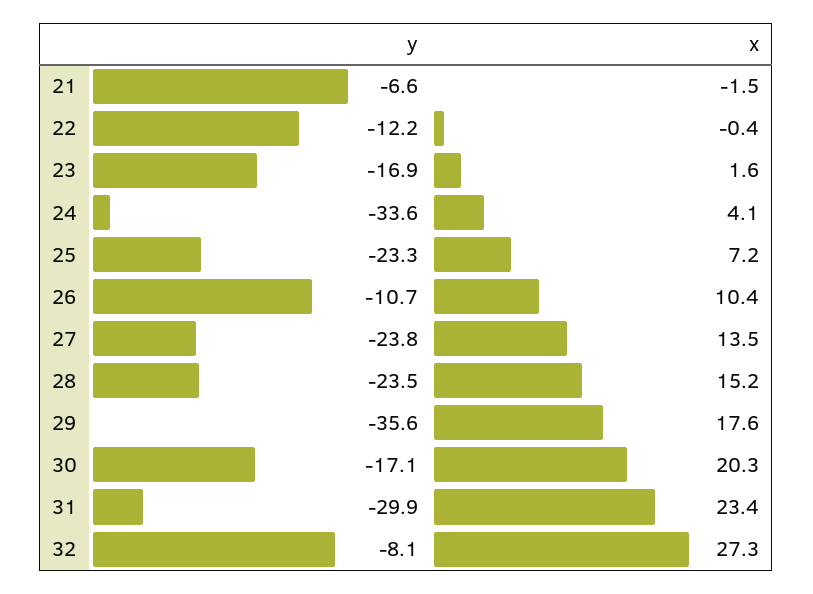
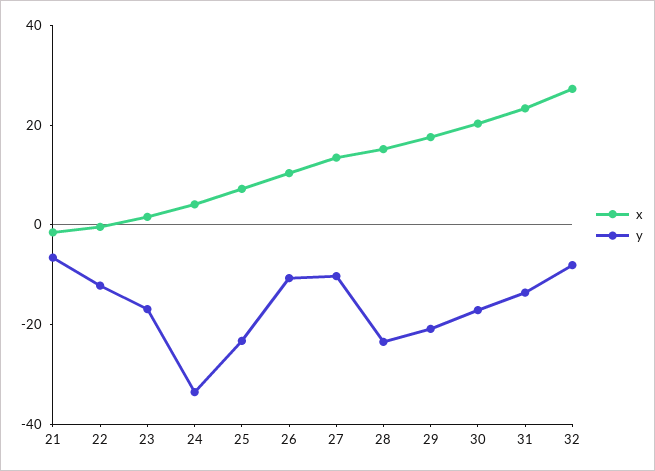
  {
    "y": {
      "21": -6.6,
      "22": -12.2,
      "23": -16.9,
      "24": -33.6,
      "25": -23.3,
      "26": -10.7,
-     "27": -23.8,
+     "27": -10,
      "28": -23.5,
-     "29": -35.6,
+     "29": -20,
      "30": -17.1,
-     "31": -29.9,
+     "31": -15,
      "32": -8.1
    },
    "x": {
      "21": -1.5,
      "22": -0.4,
      "23": 1.6,
      "24": 4.1,
      "25": 7.2,
      "26": 10.4,
      "27": 13.5,
      "28": 15.2,
      "29": 17.6,
      "30": 20.3,
      "31": 23.4,
      "32": 27.3
    }
  }

